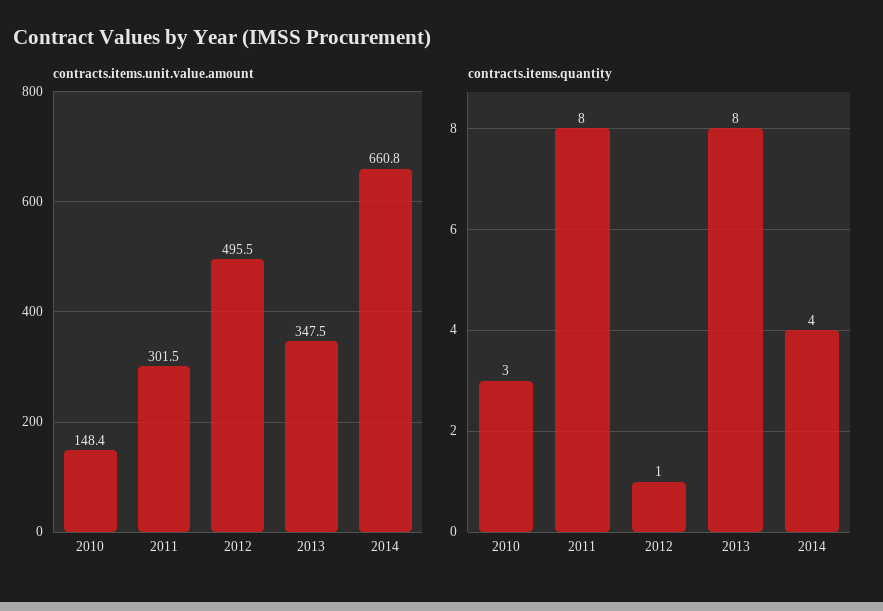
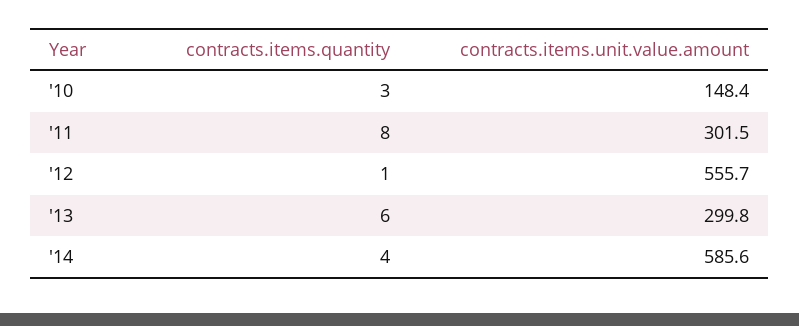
  {
    "contracts.items.unit.value.amount": {
      "2010": 148.4,
      "2011": 301.5,
-     "2012": 495.5,
+     "2012": 555.7,
-     "2013": 347.5,
+     "2013": 299.8,
-     "2014": 660.8
+     "2014": 585.6
    },
    "contracts.items.quantity": {
      "2010": 3,
      "2011": 8,
      "2012": 1,
-     "2013": 8,
+     "2013": 6,
      "2014": 4
    }
  }

